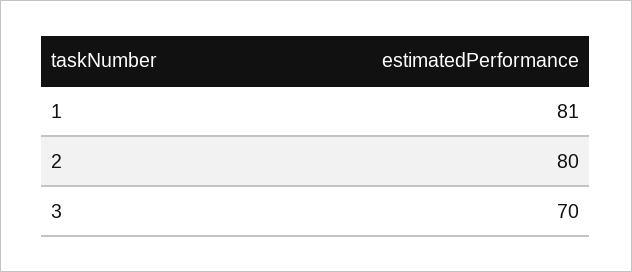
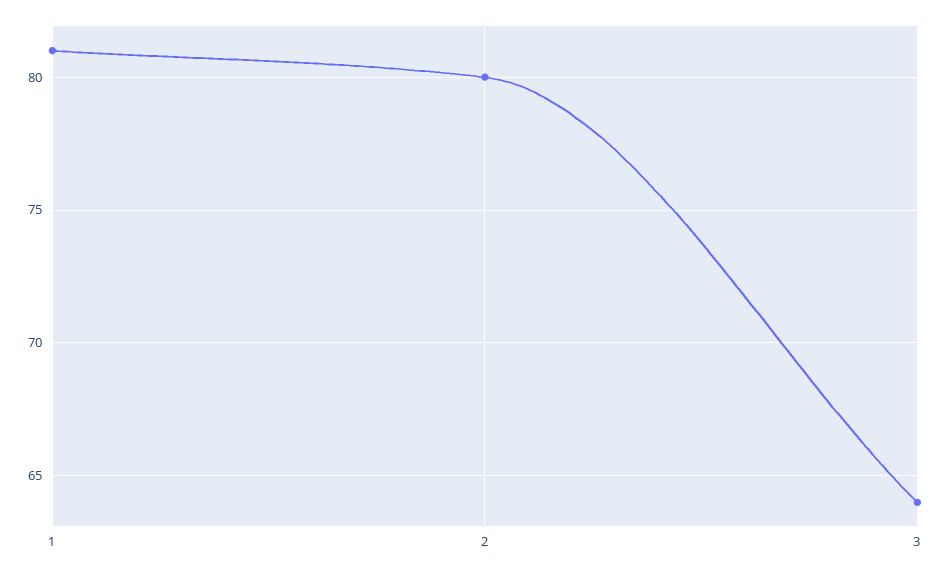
  {
    "1": 81,
    "2": 80,
-   "3": 70
+   "3": 64
  }

